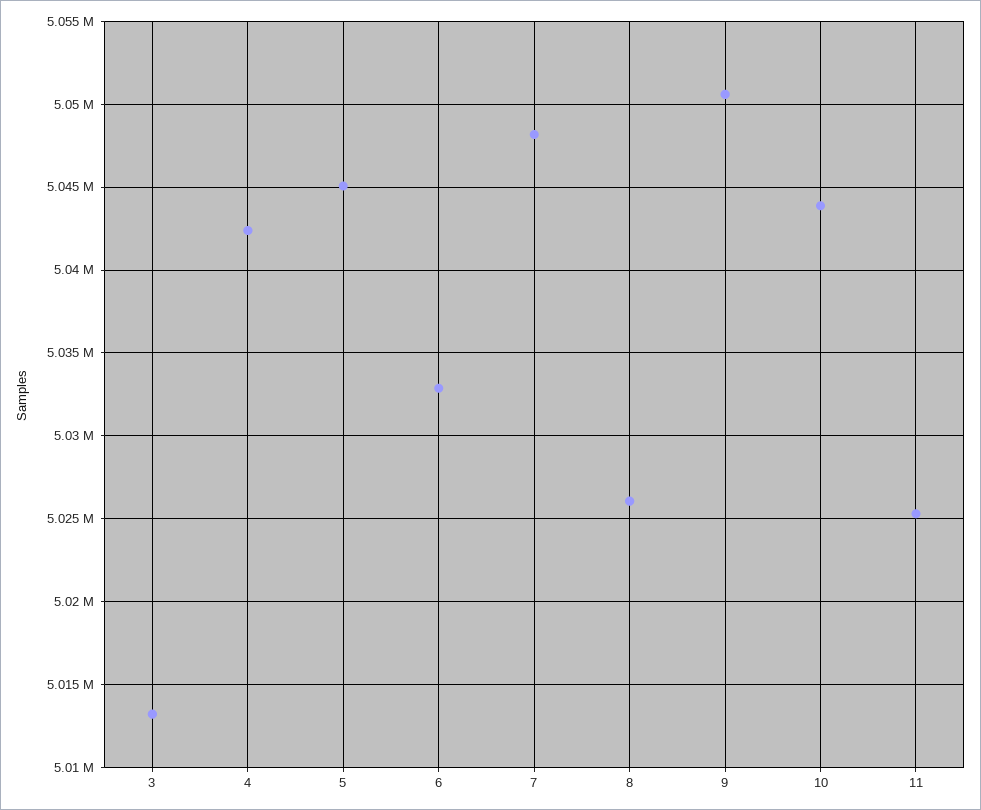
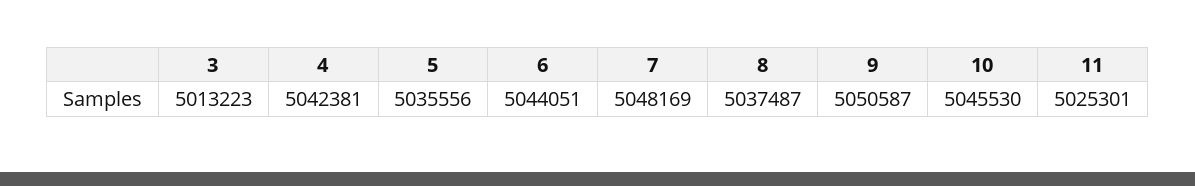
  {
    "3": 5013223,
    "4": 5042381,
-   "5": 5045000,
+   "5": 5035556,
-   "6": 5033000,
+   "6": 5044051,
    "7": 5048169,
-   "8": 5026000,
+   "8": 5037487,
    "9": 5050587,
-   "10": 5044000,
+   "10": 5045530,
    "11": 5025301
  }

